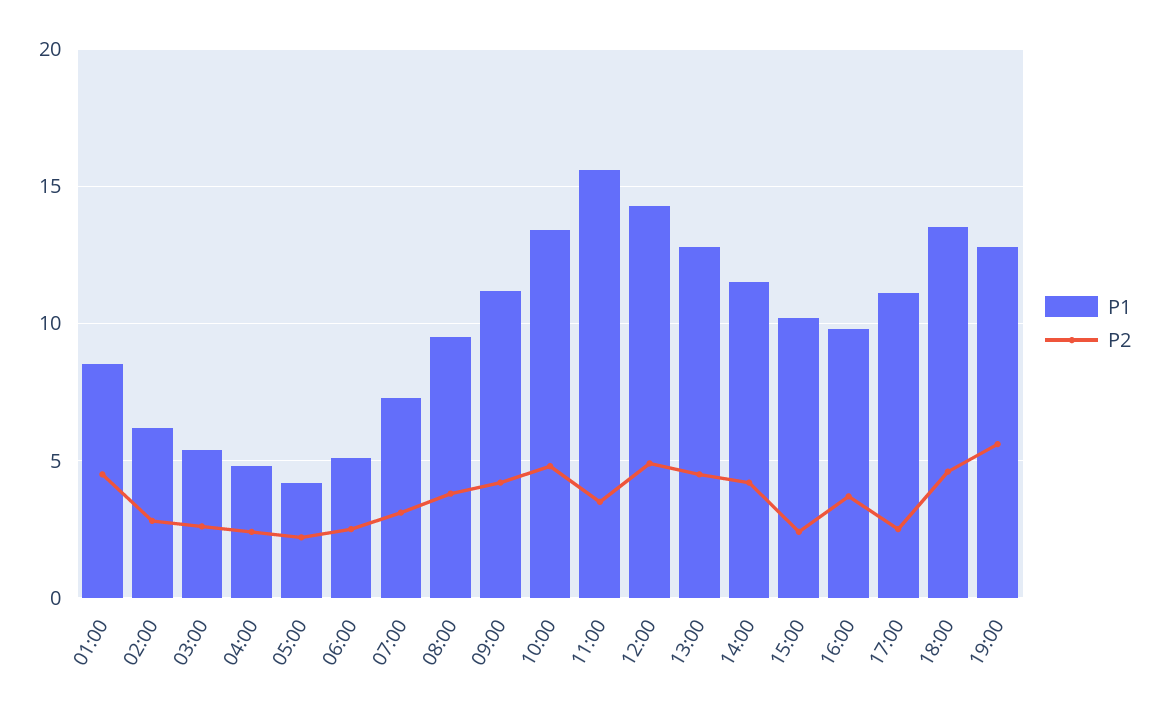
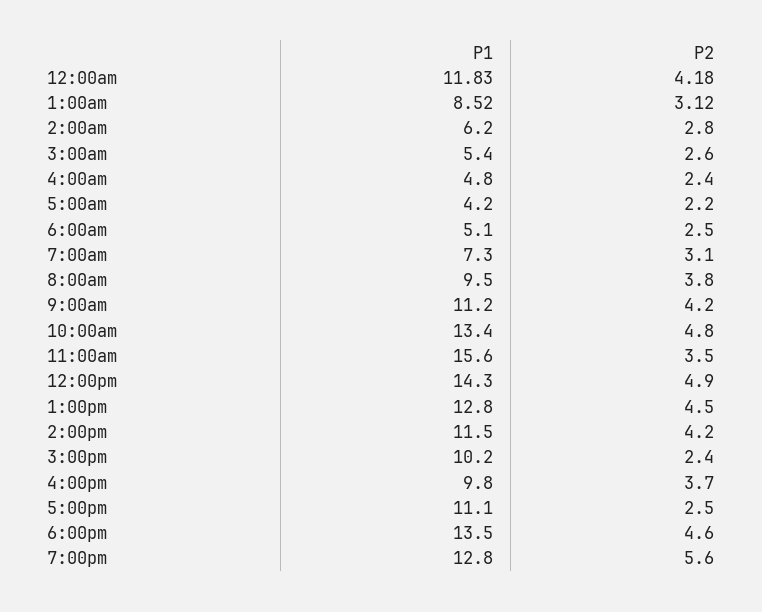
  {
    "P1": {
      "01:00": 8.52,
      "02:00": 6.2,
      "03:00": 5.4,
      "04:00": 4.8,
      "05:00": 4.2,
      "06:00": 5.1,
      "07:00": 7.3,
      "08:00": 9.5,
      "09:00": 11.2,
      "10:00": 13.4,
      "11:00": 15.6,
      "12:00": 14.3,
      "13:00": 12.8,
      "14:00": 11.5,
      "15:00": 10.2,
      "16:00": 9.8,
      "17:00": 11.1,
      "18:00": 13.5,
-     "19:00": 12.8
+     "19:00": 12.8,
+     "12:00am": 11.83
    },
    "P2": {
-     "01:00": 4.5,
+     "01:00": 3.12,
      "02:00": 2.8,
      "03:00": 2.6,
      "04:00": 2.4,
      "05:00": 2.2,
      "06:00": 2.5,
      "07:00": 3.1,
      "08:00": 3.8,
      "09:00": 4.2,
      "10:00": 4.8,
      "11:00": 3.5,
      "12:00": 4.9,
      "13:00": 4.5,
      "14:00": 4.2,
      "15:00": 2.4,
      "16:00": 3.7,
      "17:00": 2.5,
      "18:00": 4.6,
-     "19:00": 5.6
+     "19:00": 5.6,
+     "12:00am": 4.18
    }
  }

